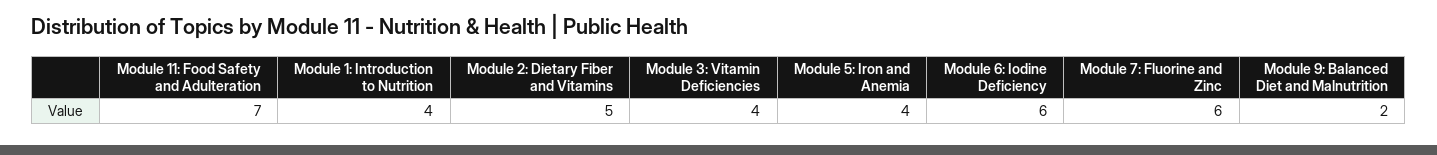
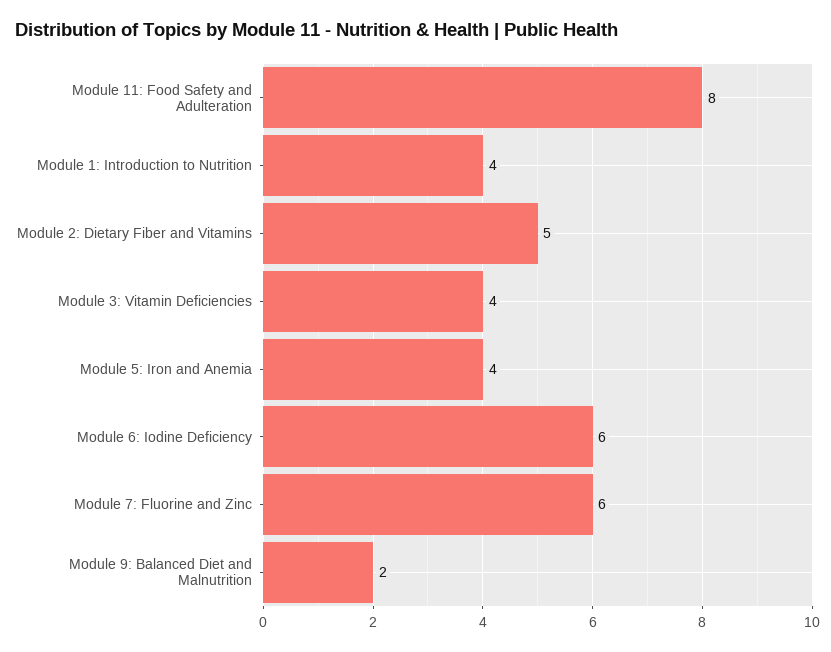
  {
-   "Module 11: Food Safety and Adulteration": 7,
+   "Module 11: Food Safety and Adulteration": 8,
    "Module 1: Introduction to Nutrition": 4,
    "Module 2: Dietary Fiber and Vitamins": 5,
    "Module 3: Vitamin Deficiencies": 4,
    "Module 5: Iron and Anemia": 4,
    "Module 6: Iodine Deficiency": 6,
    "Module 7: Fluorine and Zinc": 6,
    "Module 9: Balanced Diet and Malnutrition": 2
  }

